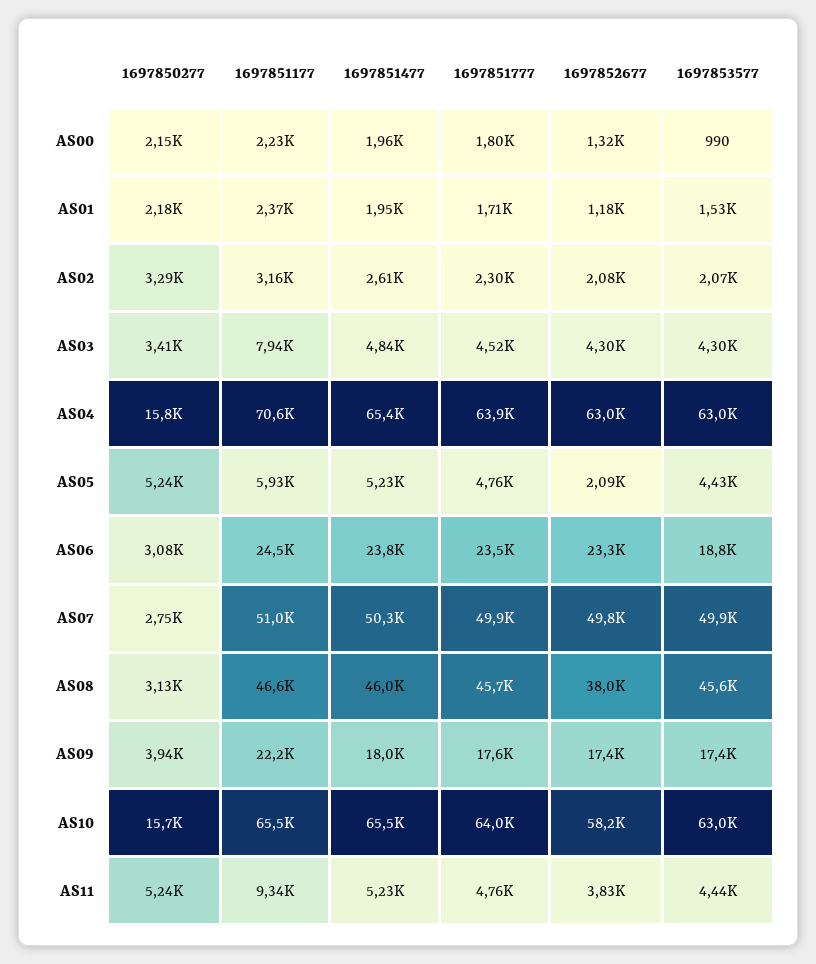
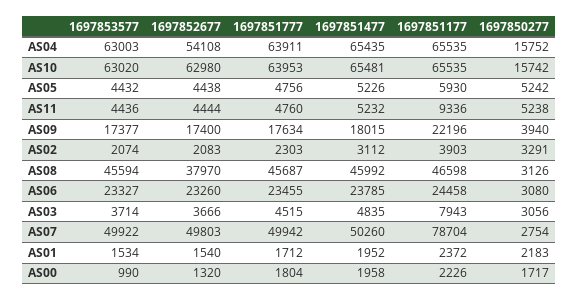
  {
    "1697850277": {
-     "AS00": 2150,
+     "AS00": 1717,
      "AS01": 2183,
      "AS02": 3291,
-     "AS03": 3410,
+     "AS03": 3056,
      "AS04": 15752,
      "AS05": 5242,
      "AS06": 3080,
      "AS07": 2754,
      "AS08": 3126,
      "AS09": 3940,
      "AS10": 15742,
      "AS11": 5238
    },
    "1697851177": {
      "AS00": 2226,
      "AS01": 2372,
-     "AS02": 3160,
+     "AS02": 3903,
      "AS03": 7943,
-     "AS04": 70600,
+     "AS04": 65535,
      "AS05": 5930,
      "AS06": 24458,
-     "AS07": 51000,
+     "AS07": 78704,
      "AS08": 46598,
      "AS09": 22196,
      "AS10": 65535,
      "AS11": 9336
    },
    "1697851477": {
      "AS00": 1958,
      "AS01": 1952,
-     "AS02": 2610,
+     "AS02": 3112,
      "AS03": 4835,
      "AS04": 65435,
      "AS05": 5226,
      "AS06": 23785,
      "AS07": 50260,
      "AS08": 45992,
      "AS09": 18015,
      "AS10": 65481,
      "AS11": 5232
    },
    "1697851777": {
      "AS00": 1804,
      "AS01": 1712,
      "AS02": 2303,
      "AS03": 4515,
      "AS04": 63911,
      "AS05": 4756,
      "AS06": 23455,
      "AS07": 49942,
      "AS08": 45687,
      "AS09": 17634,
      "AS10": 63953,
      "AS11": 4760
    },
    "1697852677": {
      "AS00": 1320,
-     "AS01": 1180,
+     "AS01": 1540,
      "AS02": 2083,
-     "AS03": 4300,
+     "AS03": 3666,
-     "AS04": 63000,
+     "AS04": 54108,
-     "AS05": 2090,
+     "AS05": 4438,
      "AS06": 23260,
      "AS07": 49803,
      "AS08": 37970,
      "AS09": 17400,
-     "AS10": 58200,
+     "AS10": 62980,
-     "AS11": 3830
+     "AS11": 4444
    },
    "1697853577": {
      "AS00": 990,
      "AS01": 1534,
      "AS02": 2074,
-     "AS03": 4300,
+     "AS03": 3714,
      "AS04": 63003,
      "AS05": 4432,
-     "AS06": 18800,
+     "AS06": 23327,
      "AS07": 49922,
      "AS08": 45594,
      "AS09": 17377,
      "AS10": 63020,
      "AS11": 4436
    }
  }

